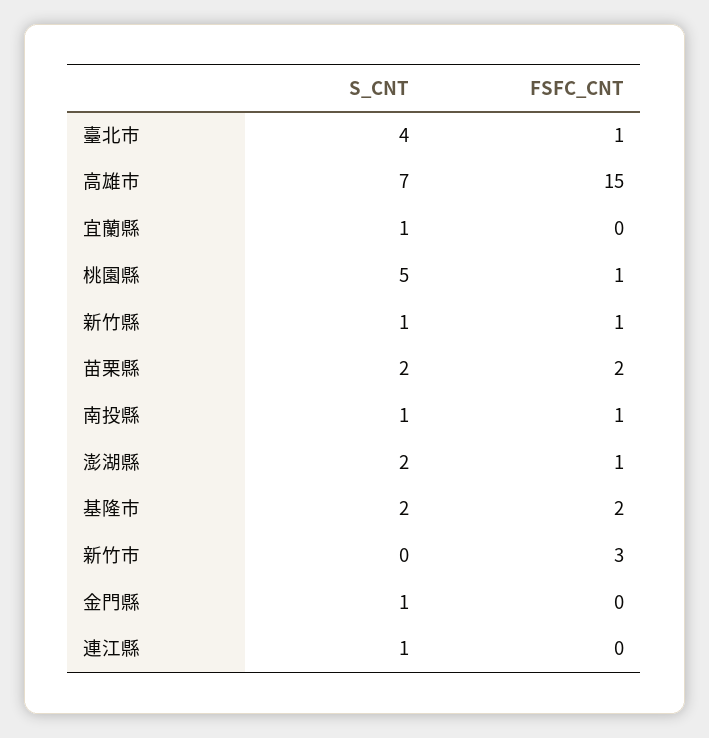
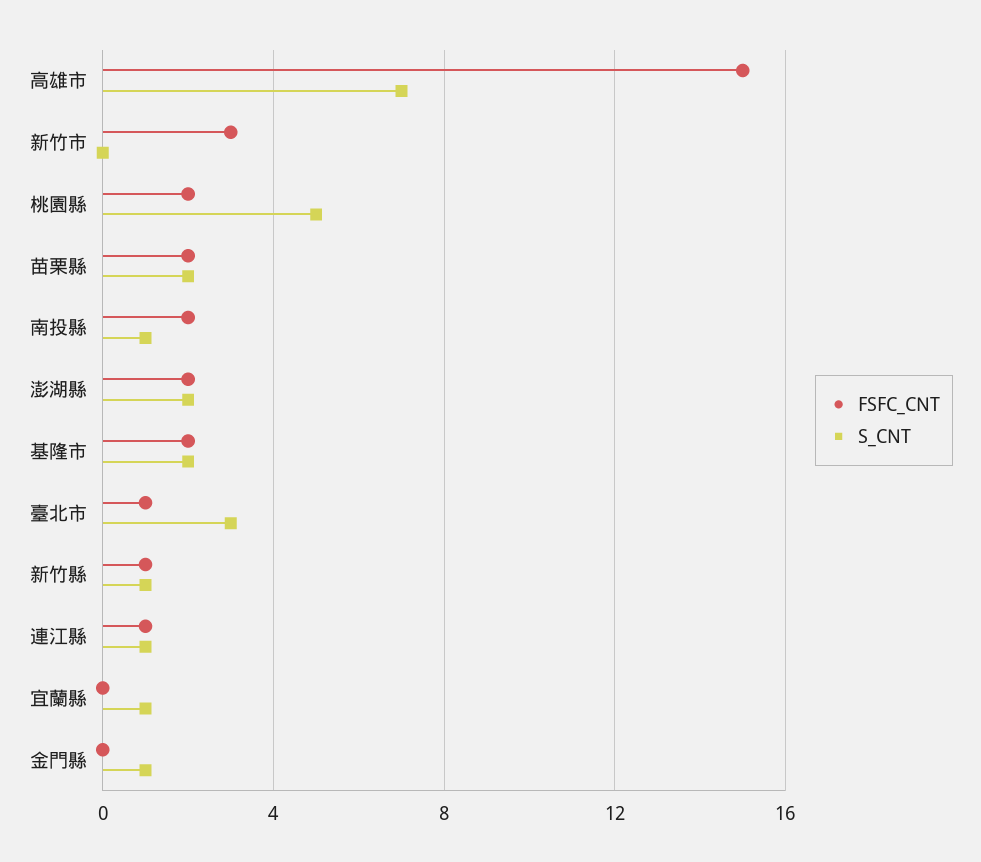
  {
    "S_CNT": {
-     "臺北市": 4,
+     "臺北市": 3,
      "高雄市": 7,
      "宜蘭縣": 1,
      "桃園縣": 5,
      "新竹縣": 1,
      "苗栗縣": 2,
      "南投縣": 1,
      "澎湖縣": 2,
      "基隆市": 2,
      "新竹市": 0,
      "金門縣": 1,
      "連江縣": 1
    },
    "FSFC_CNT": {
      "臺北市": 1,
      "高雄市": 15,
      "宜蘭縣": 0,
-     "桃園縣": 1,
+     "桃園縣": 2,
      "新竹縣": 1,
      "苗栗縣": 2,
-     "南投縣": 1,
+     "南投縣": 2,
-     "澎湖縣": 1,
+     "澎湖縣": 2,
      "基隆市": 2,
      "新竹市": 3,
      "金門縣": 0,
-     "連江縣": 0
+     "連江縣": 1
    }
  }

